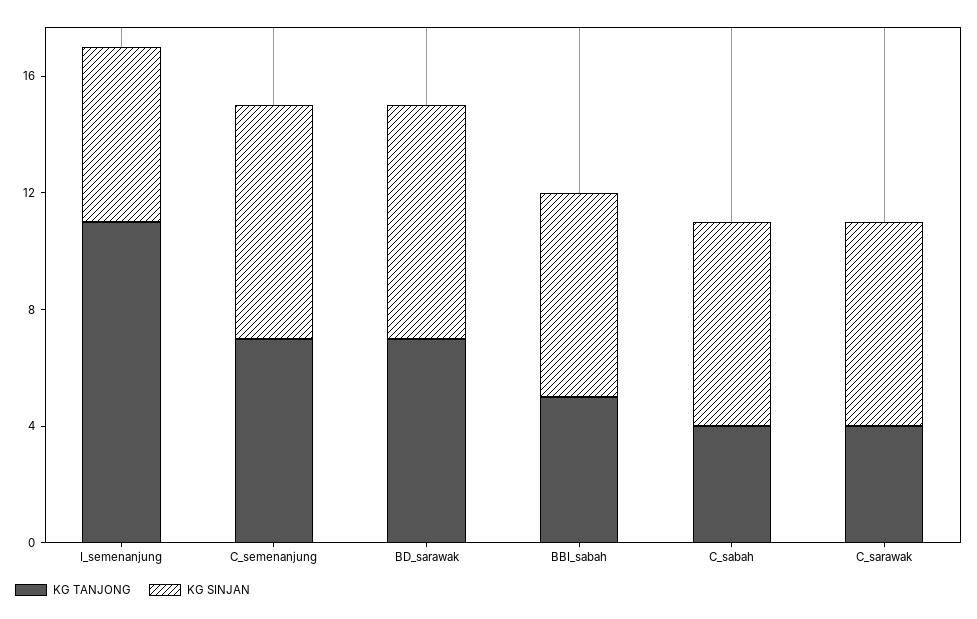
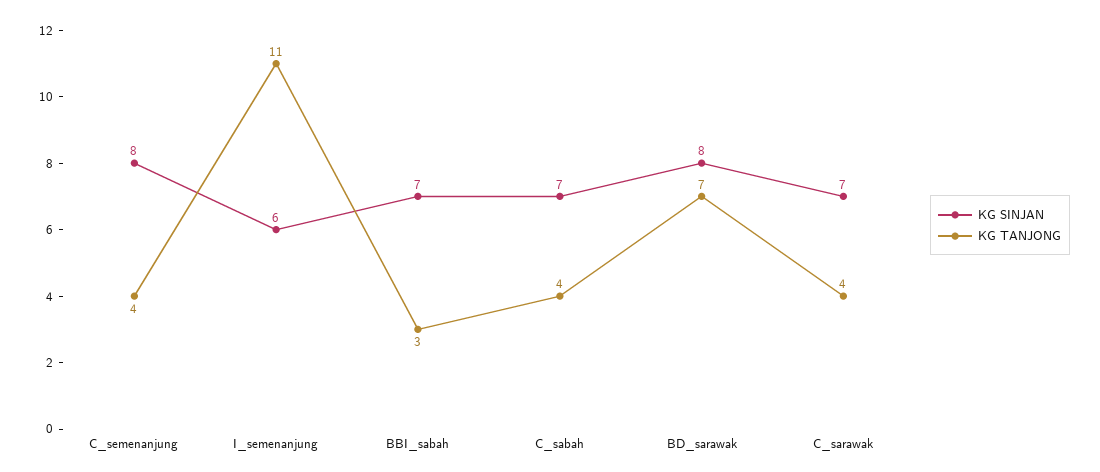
  {
    "KG TANJONG": {
      "I_semenanjung": 11,
-     "C_semenanjung": 7,
+     "C_semenanjung": 4,
      "BD_sarawak": 7,
-     "BBI_sabah": 5,
+     "BBI_sabah": 3,
      "C_sabah": 4,
      "C_sarawak": 4
    },
    "KG SINJAN": {
      "I_semenanjung": 6,
      "C_semenanjung": 8,
      "BD_sarawak": 8,
      "BBI_sabah": 7,
      "C_sabah": 7,
      "C_sarawak": 7
    }
  }

